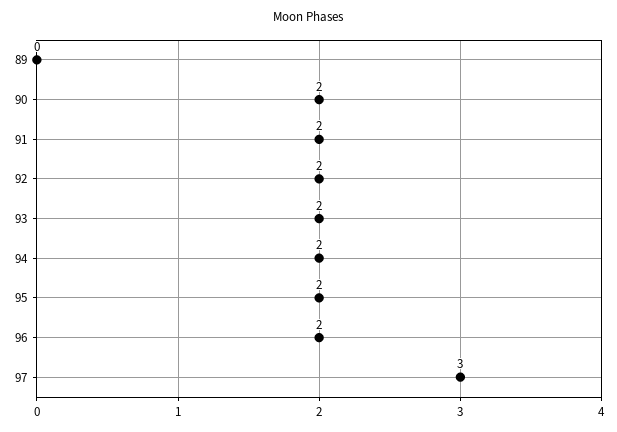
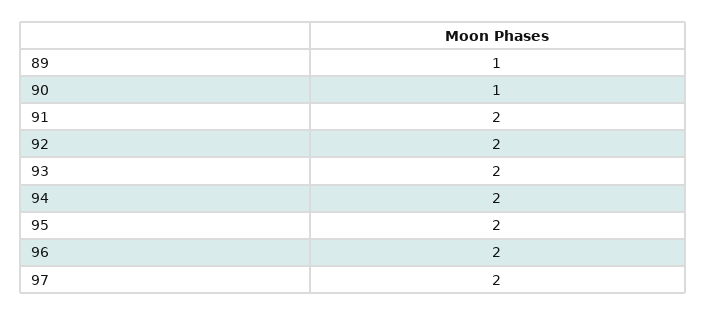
  {
-   "89": 0,
+   "89": 1,
-   "90": 2,
+   "90": 1,
    "91": 2,
    "92": 2,
    "93": 2,
    "94": 2,
    "95": 2,
    "96": 2,
-   "97": 3
+   "97": 2
  }

